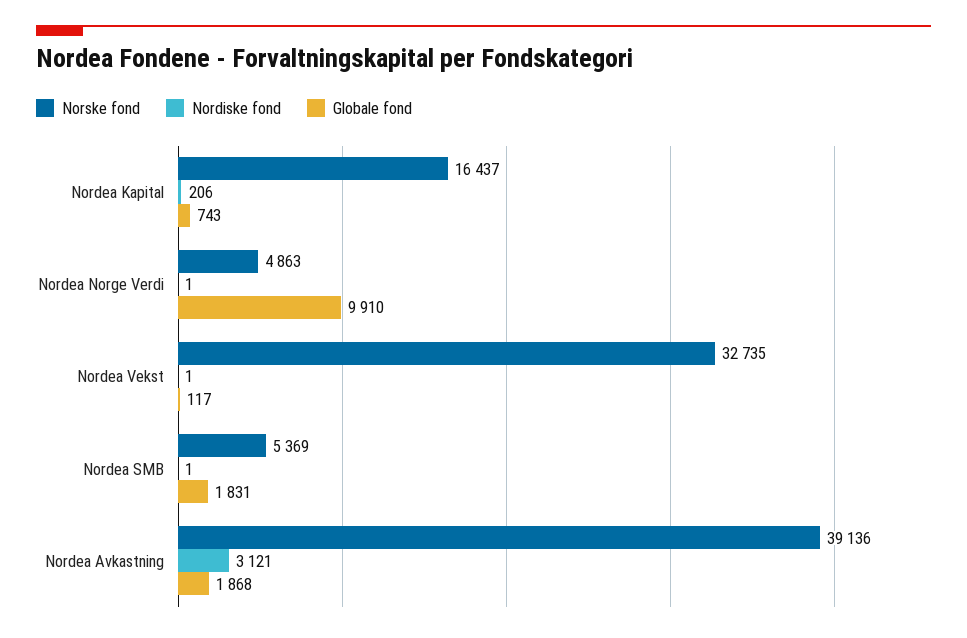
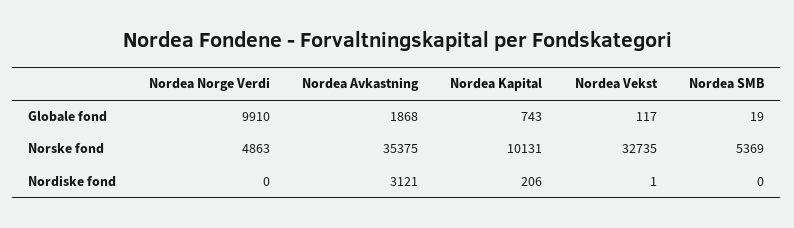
  {
    "Norske fond": {
-     "Nordea Kapital": 16437,
+     "Nordea Kapital": 10131,
      "Nordea Norge Verdi": 4863,
      "Nordea Vekst": 32735,
      "Nordea SMB": 5369,
-     "Nordea Avkastning": 39136
+     "Nordea Avkastning": 35375
    },
    "Nordiske fond": {
      "Nordea Kapital": 206,
-     "Nordea Norge Verdi": 1,
+     "Nordea Norge Verdi": 0,
      "Nordea Vekst": 1,
-     "Nordea SMB": 1,
+     "Nordea SMB": 0,
      "Nordea Avkastning": 3121
    },
    "Globale fond": {
      "Nordea Kapital": 743,
      "Nordea Norge Verdi": 9910,
      "Nordea Vekst": 117,
-     "Nordea SMB": 1831,
+     "Nordea SMB": 19,
      "Nordea Avkastning": 1868
    }
  }

